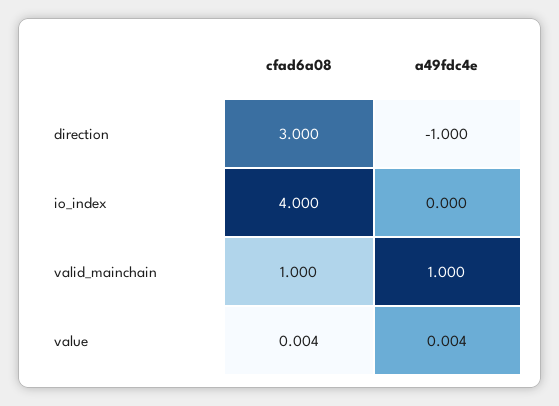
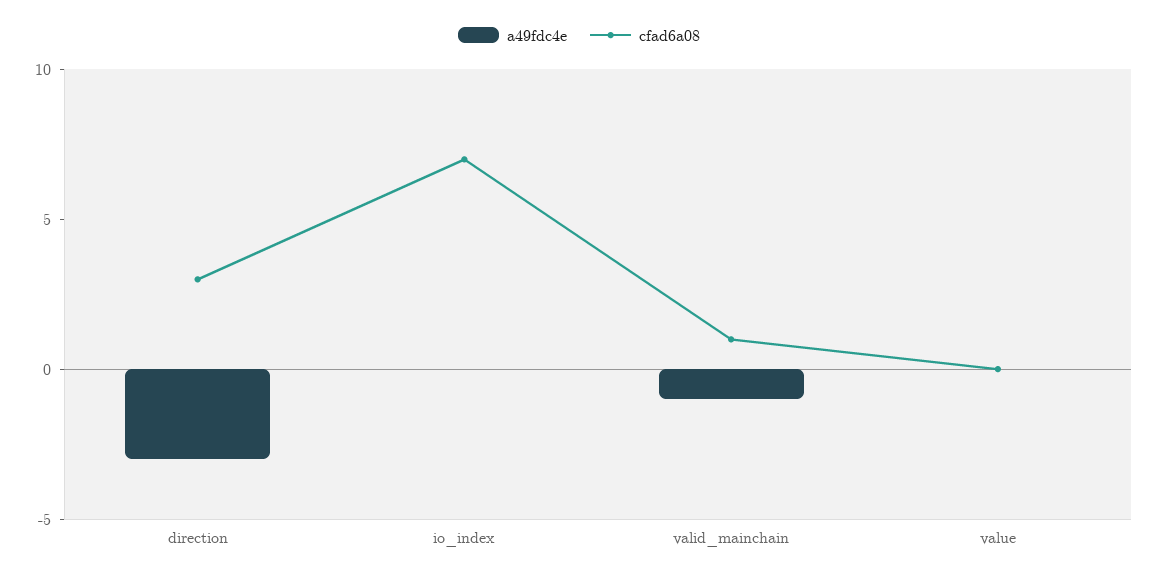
  {
    "cfad6a08": {
      "direction": 3,
-     "io_index": 4,
+     "io_index": 7,
      "valid_mainchain": 1,
      "value": 0.004
    },
    "a49fdc4e": {
-     "direction": -1,
+     "direction": -3,
      "io_index": 0,
-     "valid_mainchain": 1,
+     "valid_mainchain": -1,
      "value": 0.004
    }
  }

